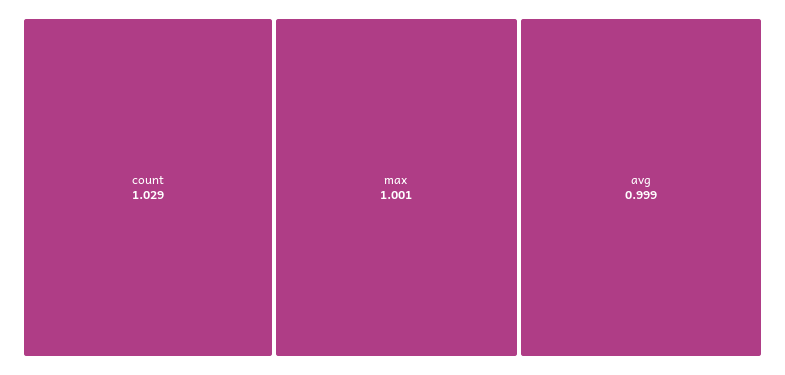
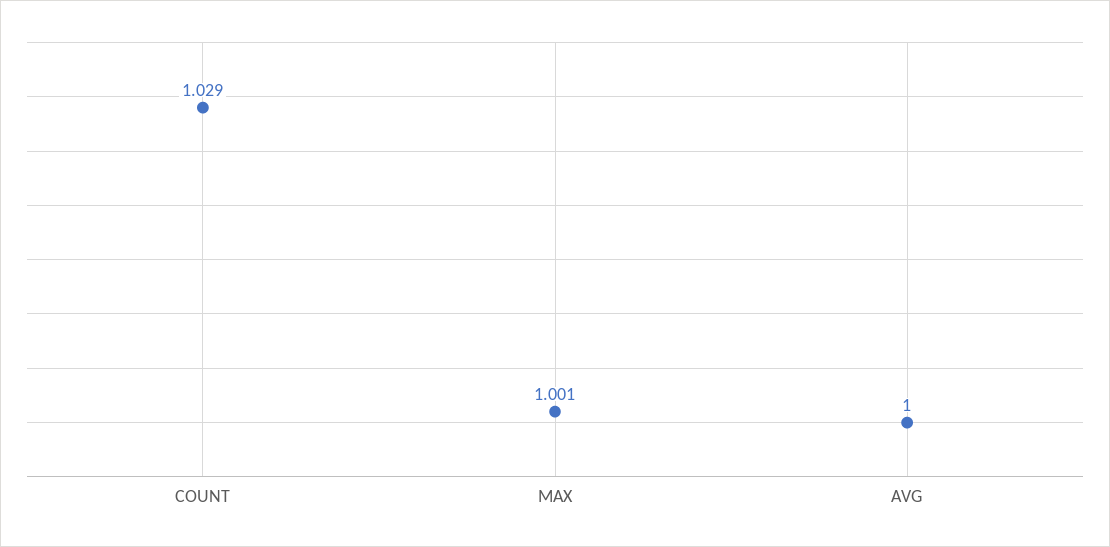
  {
    "count": 1.029,
    "max": 1.001,
-   "avg": 0.999
+   "avg": 1
  }

